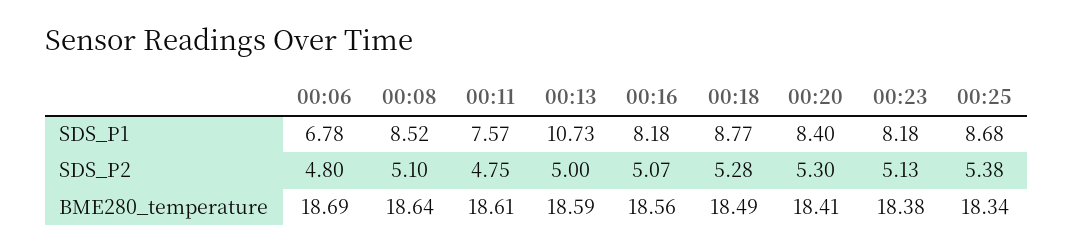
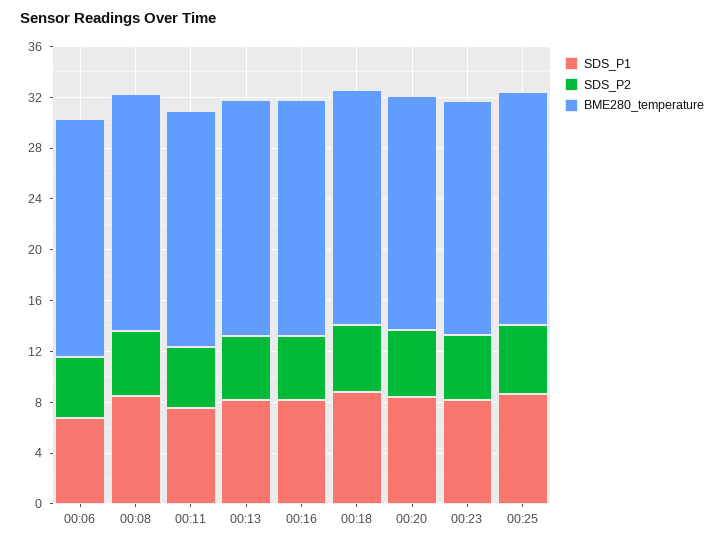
  {
    "SDS_P1": {
      "00:06": 6.78,
      "00:08": 8.52,
      "00:11": 7.57,
-     "00:13": 10.73,
+     "00:13": 8,
      "00:16": 8.18,
      "00:18": 8.77,
      "00:20": 8.4,
      "00:23": 8.18,
      "00:25": 8.68
    },
    "SDS_P2": {
      "00:06": 4.8,
      "00:08": 5.1,
      "00:11": 4.75,
      "00:13": 5,
      "00:16": 5.07,
      "00:18": 5.28,
      "00:20": 5.3,
      "00:23": 5.13,
      "00:25": 5.38
    },
    "BME280_temperature": {
      "00:06": 18.69,
      "00:08": 18.64,
      "00:11": 18.61,
      "00:13": 18.59,
      "00:16": 18.56,
      "00:18": 18.49,
      "00:20": 18.41,
      "00:23": 18.38,
      "00:25": 18.34
    }
  }

